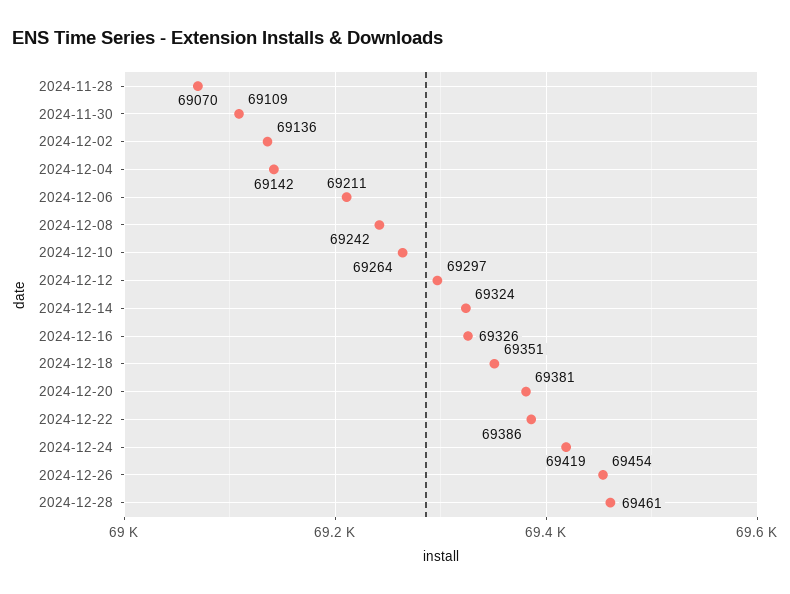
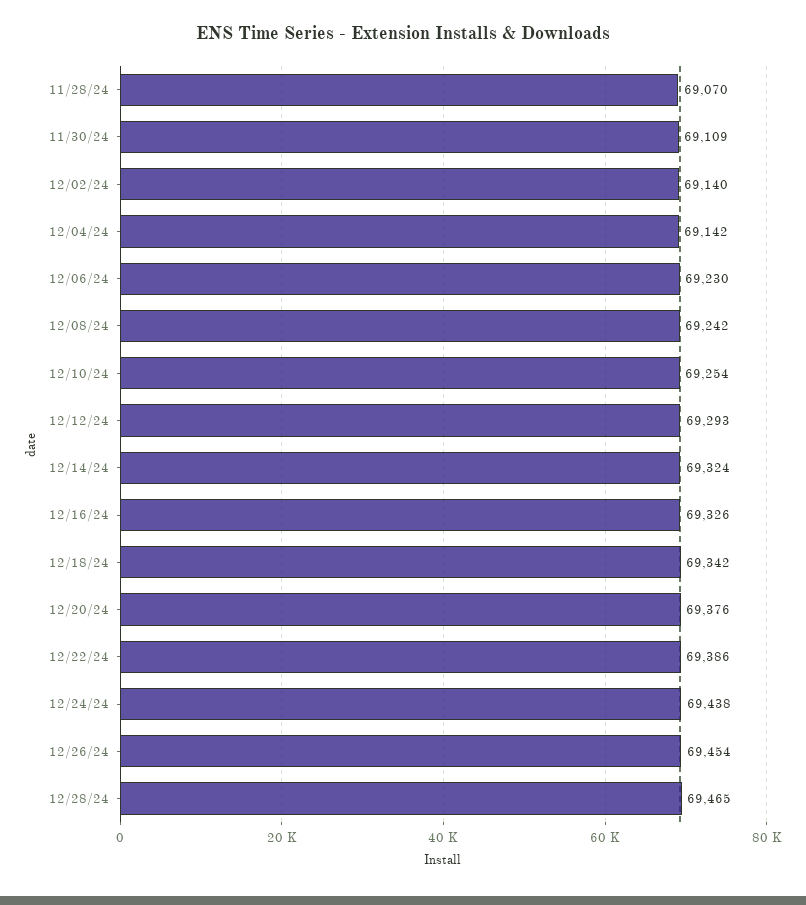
  {
    "2024-11-28": 69070,
    "2024-11-30": 69109,
-   "2024-12-02": 69136,
+   "2024-12-02": 69140,
    "2024-12-04": 69142,
-   "2024-12-06": 69211,
+   "2024-12-06": 69230,
    "2024-12-08": 69242,
-   "2024-12-10": 69264,
+   "2024-12-10": 69254,
-   "2024-12-12": 69297,
+   "2024-12-12": 69293,
    "2024-12-14": 69324,
    "2024-12-16": 69326,
-   "2024-12-18": 69351,
+   "2024-12-18": 69342,
-   "2024-12-20": 69381,
+   "2024-12-20": 69376,
    "2024-12-22": 69386,
-   "2024-12-24": 69419,
+   "2024-12-24": 69438,
    "2024-12-26": 69454,
-   "2024-12-28": 69461
+   "2024-12-28": 69465
  }

